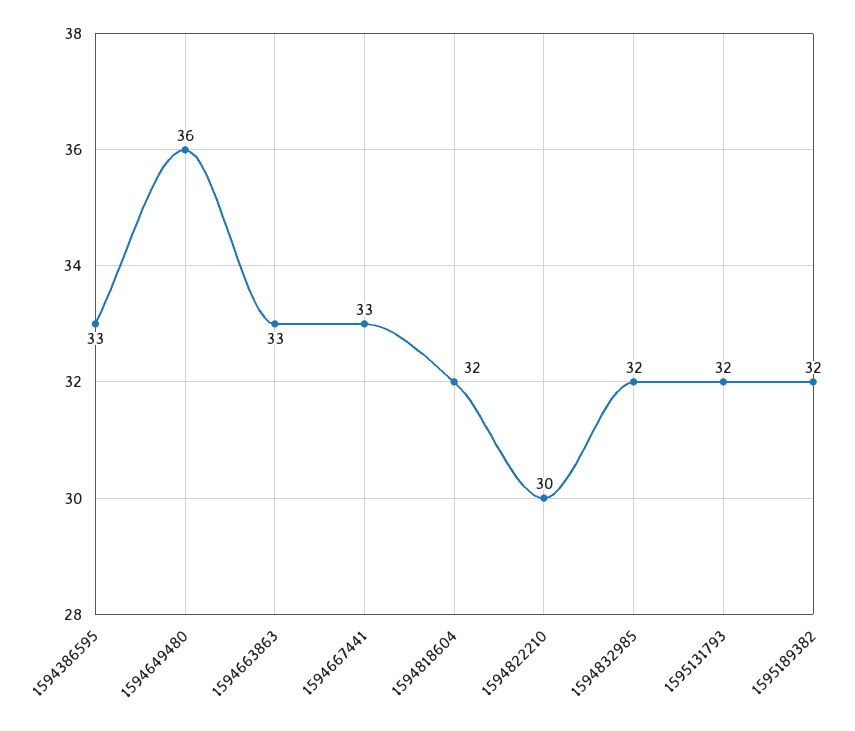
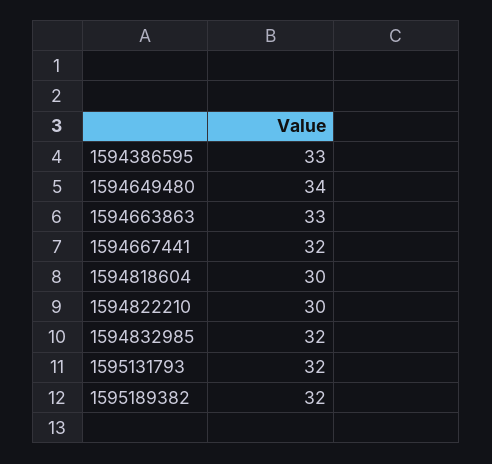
  {
    "1594386595": 33,
-   "1594649480": 36,
+   "1594649480": 34,
    "1594663863": 33,
-   "1594667441": 33,
+   "1594667441": 32,
-   "1594818604": 32,
+   "1594818604": 30,
    "1594822210": 30,
    "1594832985": 32,
    "1595131793": 32,
    "1595189382": 32
  }

